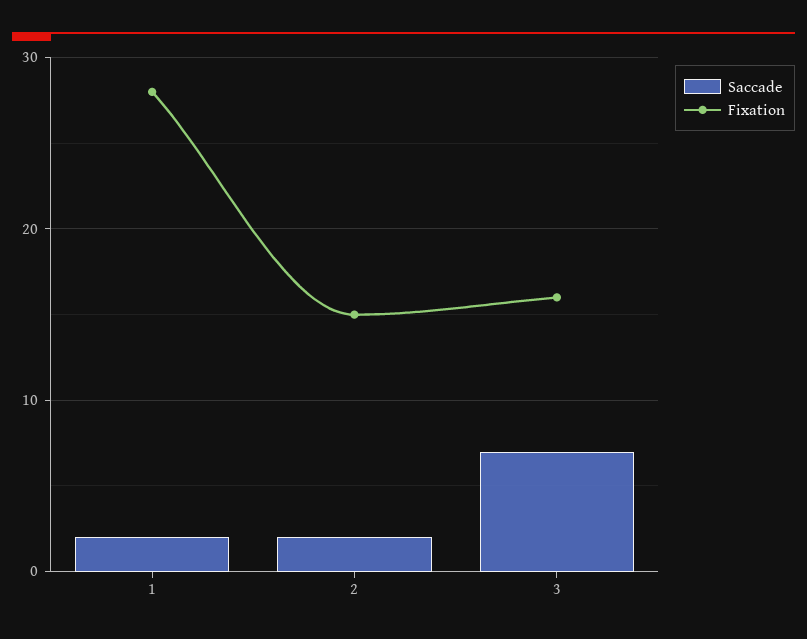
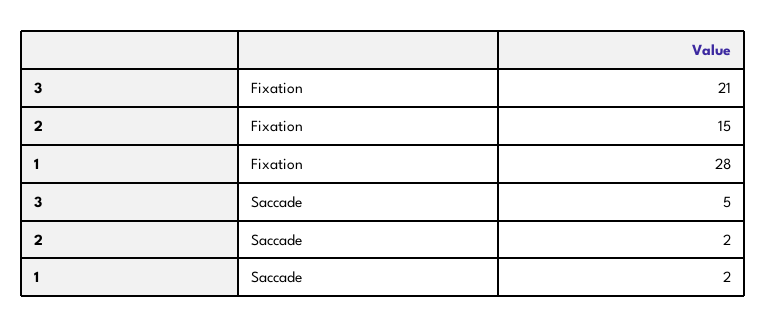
  {
    "Saccade": {
      "1": 2,
      "2": 2,
-     "3": 7
+     "3": 5
    },
    "Fixation": {
      "1": 28,
      "2": 15,
-     "3": 16
+     "3": 21
    }
  }

